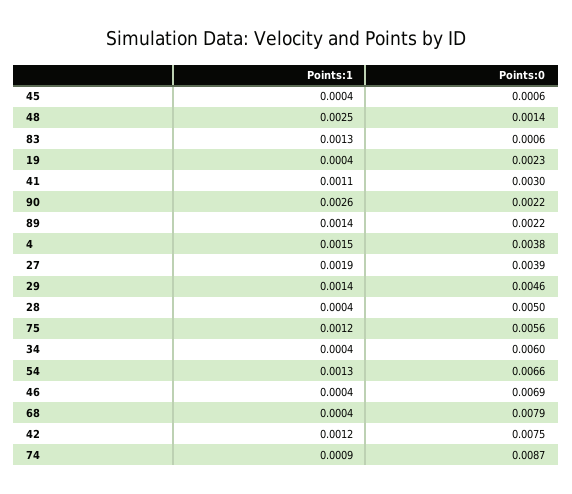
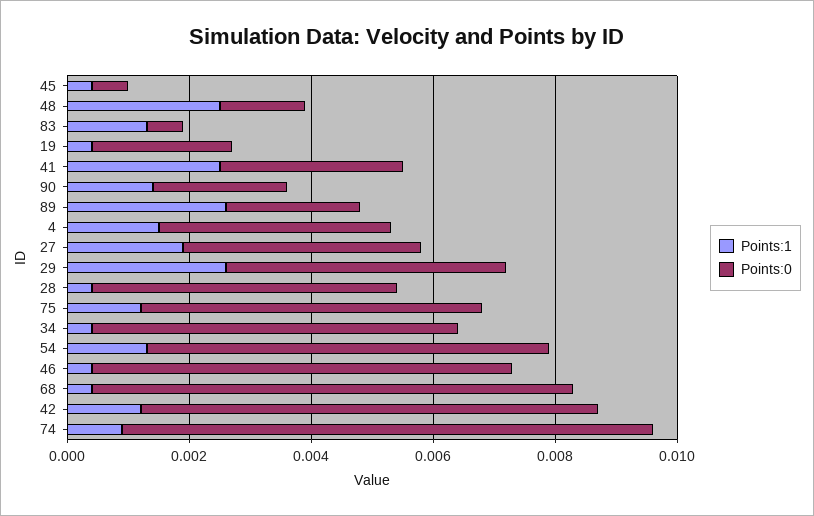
  {
    "Points:1": {
      "45": 0.0004,
      "48": 0.0025,
      "83": 0.0013,
      "19": 0.0004,
-     "41": 0.0011,
+     "41": 0.0025,
-     "90": 0.0026,
+     "90": 0.0015,
-     "89": 0.0014,
+     "89": 0.0025,
      "4": 0.0015,
      "27": 0.0019,
-     "29": 0.0014,
+     "29": 0.0025,
      "28": 0.0004,
      "75": 0.0012,
      "34": 0.0004,
      "54": 0.0013,
      "46": 0.0004,
      "68": 0.0004,
      "42": 0.0012,
      "74": 0.0009
    },
    "Points:0": {
      "45": 0.0006,
      "48": 0.0014,
      "83": 0.0006,
      "19": 0.0023,
      "41": 0.003,
      "90": 0.0022,
      "89": 0.0022,
      "4": 0.0038,
      "27": 0.0039,
      "29": 0.0046,
      "28": 0.005,
      "75": 0.0056,
      "34": 0.006,
      "54": 0.0066,
      "46": 0.0069,
      "68": 0.0079,
      "42": 0.0075,
      "74": 0.0087
    }
  }

